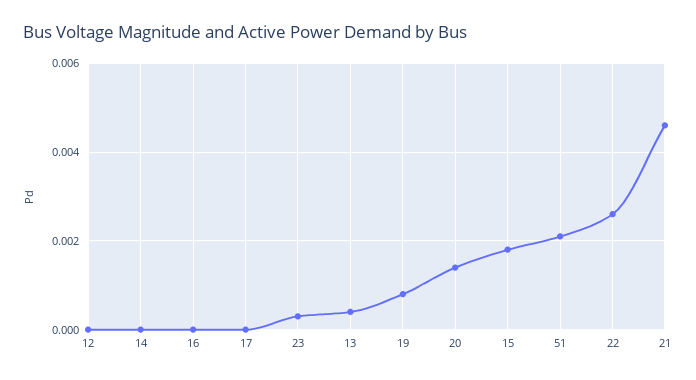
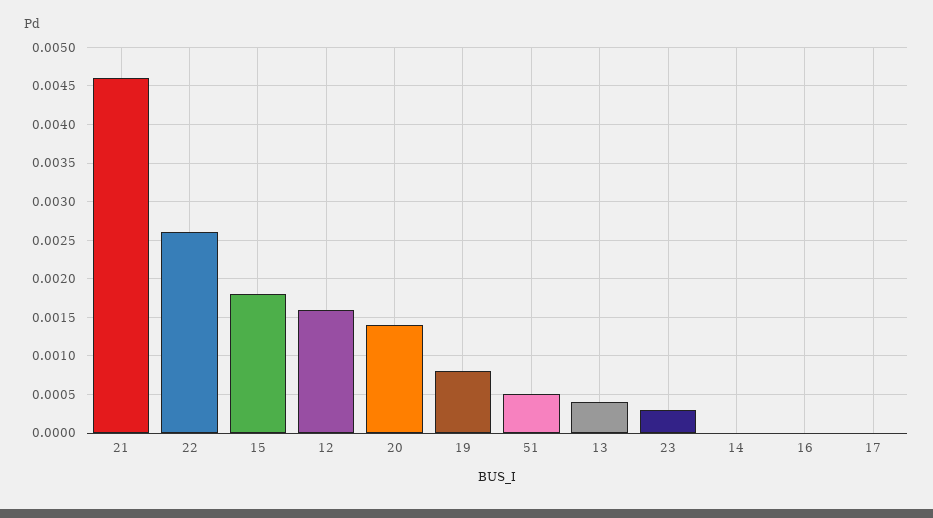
  {
-   "12": 0,
+   "12": 0.0016,
    "14": 0,
    "16": 0,
    "17": 0,
    "23": 0.0003,
    "13": 0.0004,
    "19": 0.0008,
    "20": 0.0014,
    "15": 0.0018,
-   "51": 0.002,
+   "51": 0.0005,
    "22": 0.0026,
    "21": 0.0046
  }

